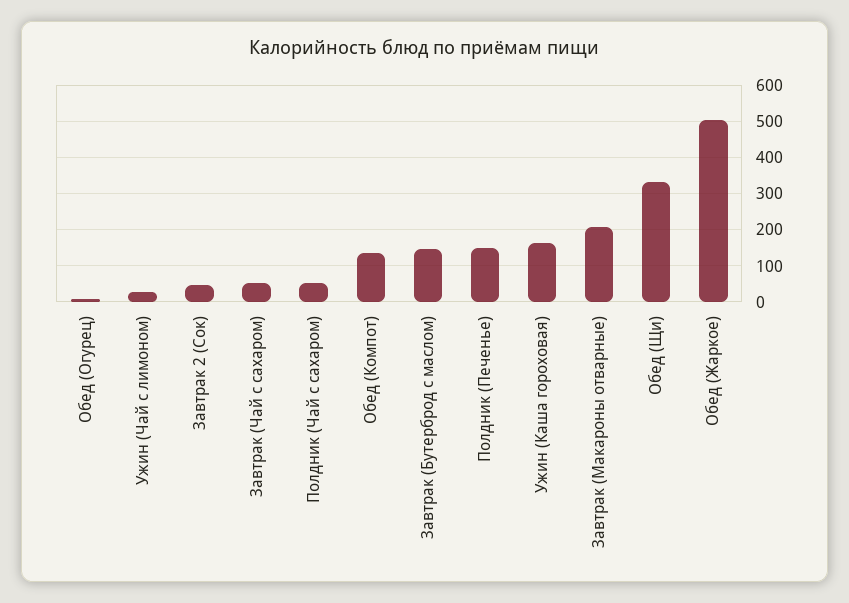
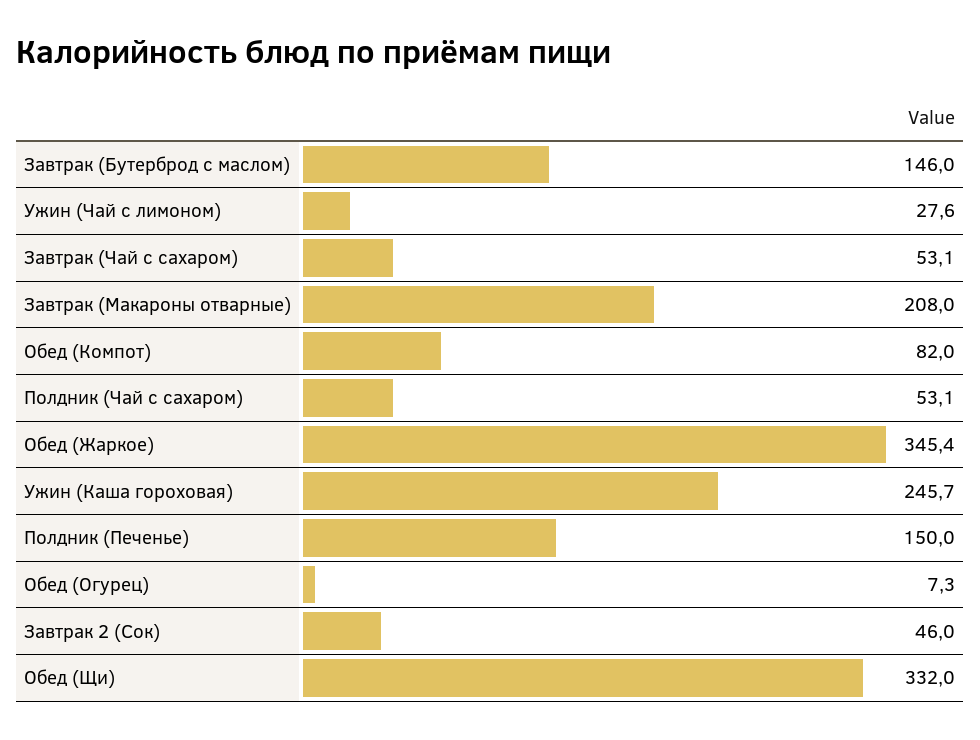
  {
    "Обед (Огурец)": 7.3,
    "Ужин (Чай с лимоном)": 27.6,
    "Завтрак 2 (Сок)": 46,
    "Завтрак (Чай с сахаром)": 53.1,
    "Полдник (Чай с сахаром)": 53.1,
-   "Обед (Компот)": 140,
+   "Обед (Компот)": 82,
    "Завтрак (Бутерброд с маслом)": 146,
    "Полдник (Печенье)": 150,
-   "Ужин (Каша гороховая)": 160,
+   "Ужин (Каша гороховая)": 245.7,
    "Завтрак (Макароны отварные)": 208,
    "Обед (Щи)": 332,
-   "Обед (Жаркое)": 500
+   "Обед (Жаркое)": 345.4
  }

